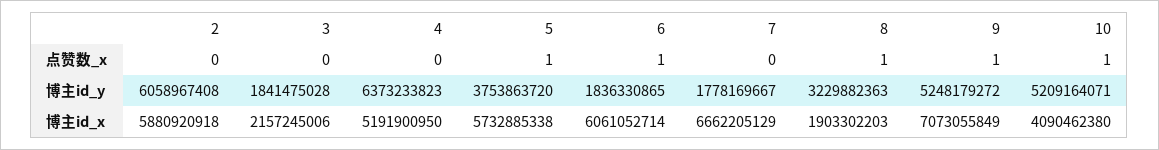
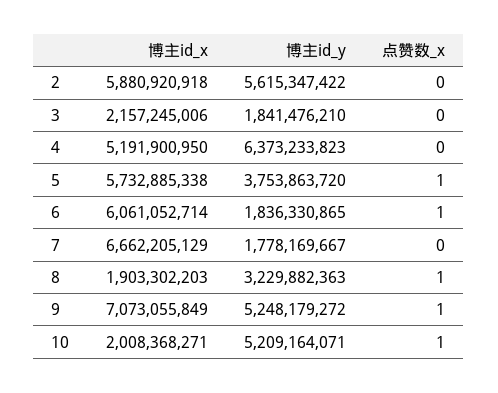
  {
    "2": {
      "点赞数_x": 0,
-     "博主id_y": 6058967408,
+     "博主id_y": 5615347422,
      "博主id_x": 5880920918
    },
    "3": {
      "点赞数_x": 0,
-     "博主id_y": 1841475028,
+     "博主id_y": 1841476210,
      "博主id_x": 2157245006
    },
    "4": {
      "点赞数_x": 0,
      "博主id_y": 6373233823,
      "博主id_x": 5191900950
    },
    "5": {
      "点赞数_x": 1,
      "博主id_y": 3753863720,
      "博主id_x": 5732885338
    },
    "6": {
      "点赞数_x": 1,
      "博主id_y": 1836330865,
      "博主id_x": 6061052714
    },
    "7": {
      "点赞数_x": 0,
      "博主id_y": 1778169667,
      "博主id_x": 6662205129
    },
    "8": {
      "点赞数_x": 1,
      "博主id_y": 3229882363,
      "博主id_x": 1903302203
    },
    "9": {
      "点赞数_x": 1,
      "博主id_y": 5248179272,
      "博主id_x": 7073055849
    },
    "10": {
      "点赞数_x": 1,
      "博主id_y": 5209164071,
-     "博主id_x": 4090462380
+     "博主id_x": 2008368271
    }
  }

